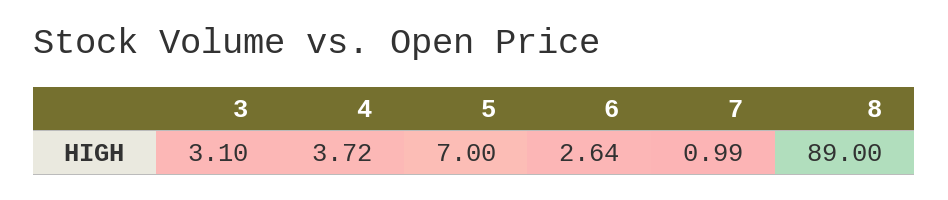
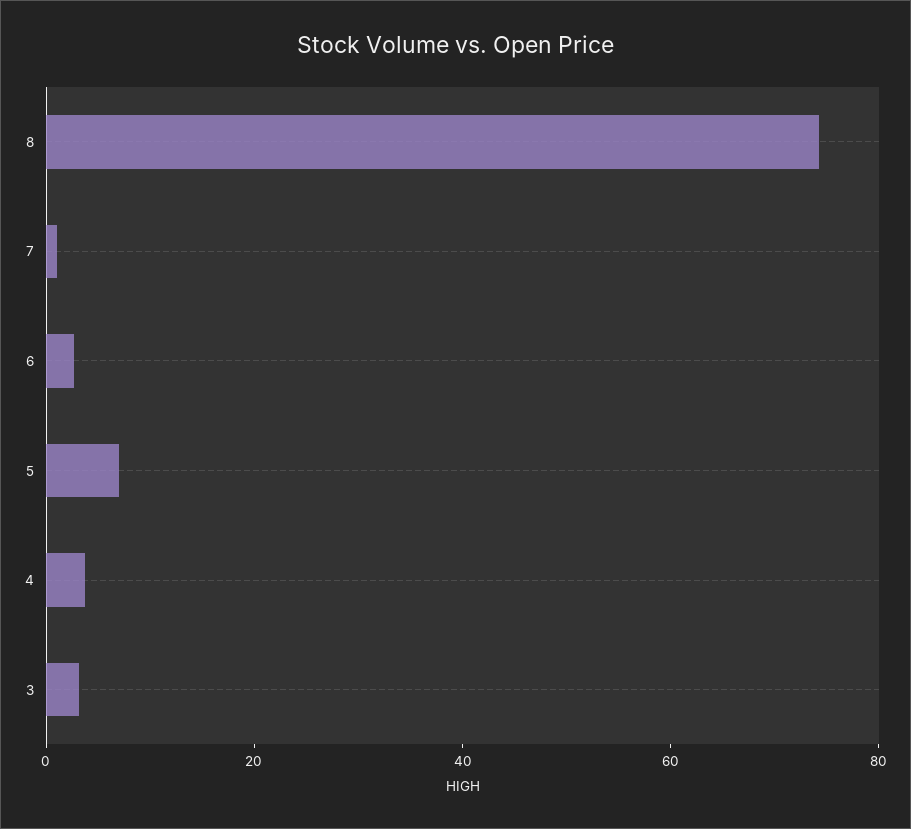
  {
    "3": 3.1,
    "4": 3.72,
    "5": 7,
    "6": 2.64,
    "7": 0.99,
-   "8": 89
+   "8": 75
  }

